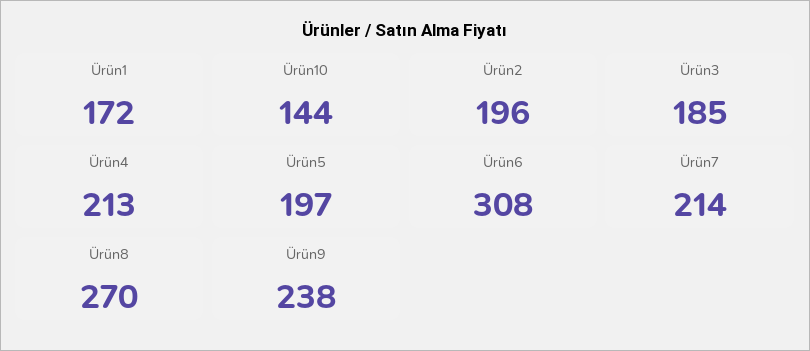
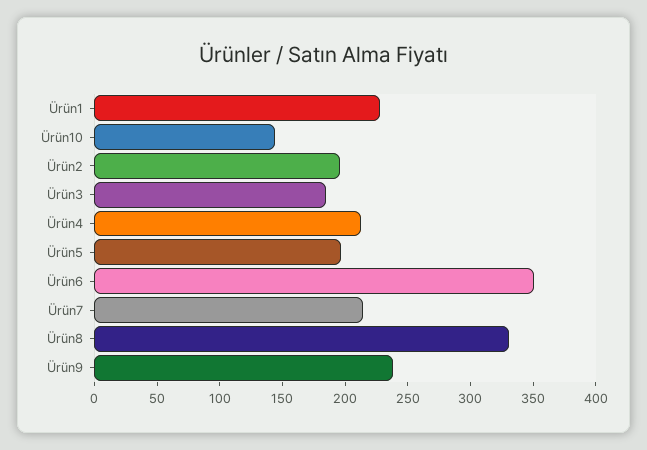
  {
-   "Ürün1": 172,
+   "Ürün1": 230,
    "Ürün10": 144,
    "Ürün2": 196,
    "Ürün3": 185,
    "Ürün4": 213,
    "Ürün5": 197,
-   "Ürün6": 308,
+   "Ürün6": 350,
    "Ürün7": 214,
-   "Ürün8": 270,
+   "Ürün8": 330,
    "Ürün9": 238
  }

